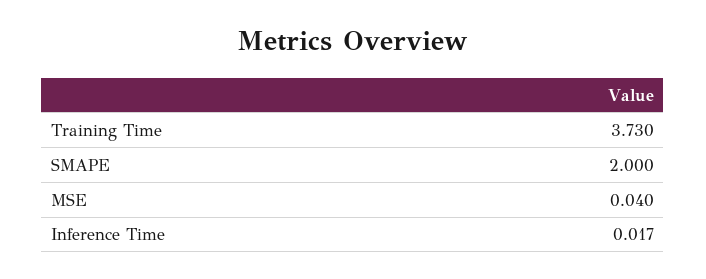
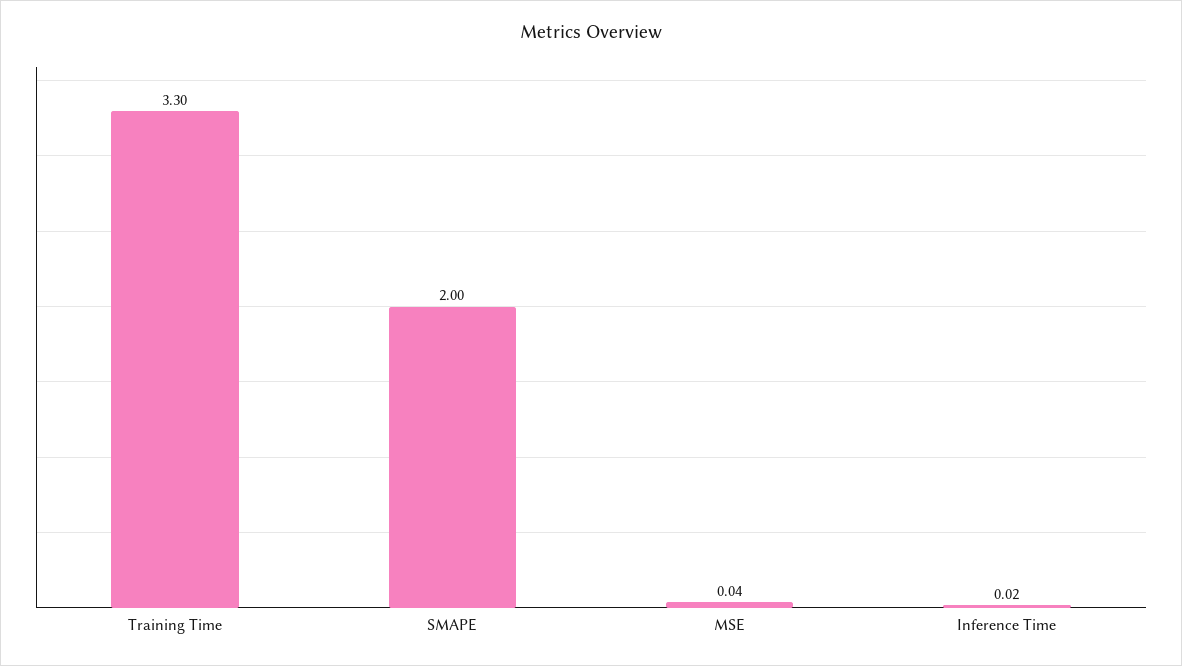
  {
-   "Training Time": 3.73,
+   "Training Time": 3.3,
    "SMAPE": 2,
    "MSE": 0.04,
    "Inference Time": 0.017
  }

